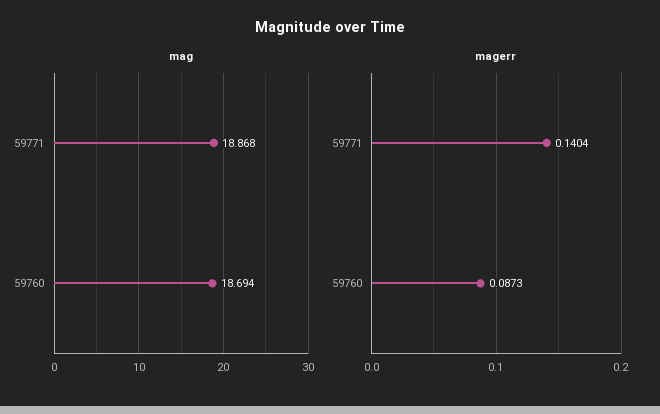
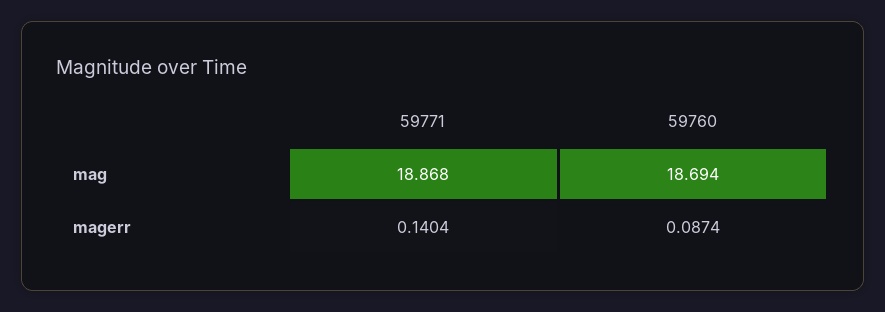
  {
    "mag": {
      "59771": 18.868,
      "59760": 18.694
    },
    "magerr": {
      "59771": 0.1404,
-     "59760": 0.0873
+     "59760": 0.0874
    }
  }

